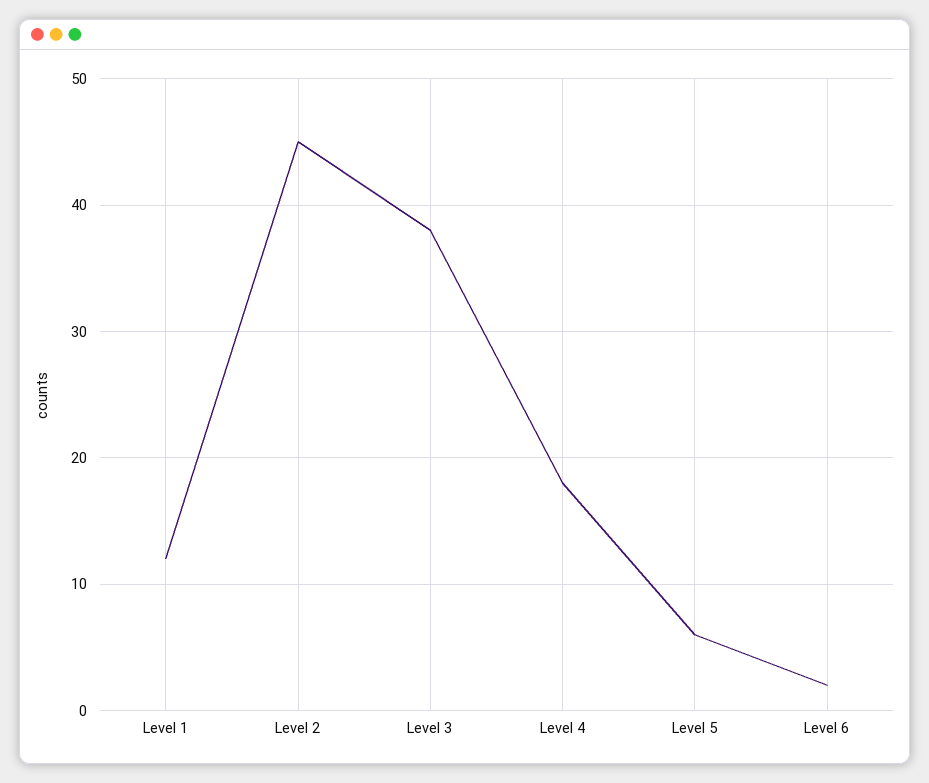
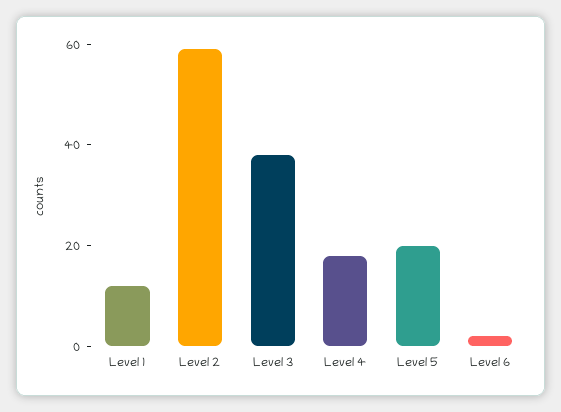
  {
    "Level 1": 12,
-   "Level 2": 45,
+   "Level 2": 60,
    "Level 3": 38,
    "Level 4": 18,
-   "Level 5": 6,
+   "Level 5": 20,
    "Level 6": 2
  }

